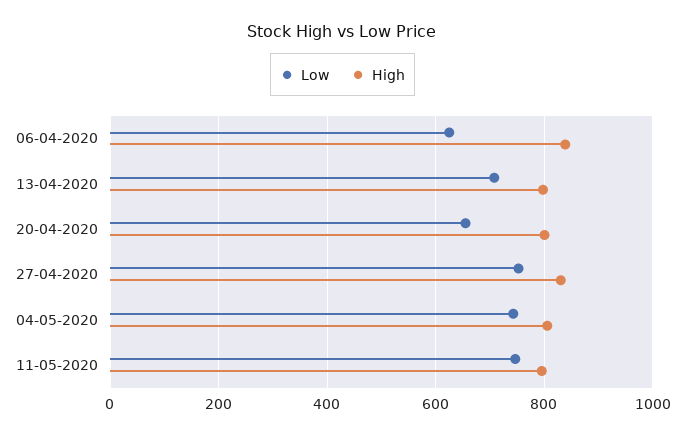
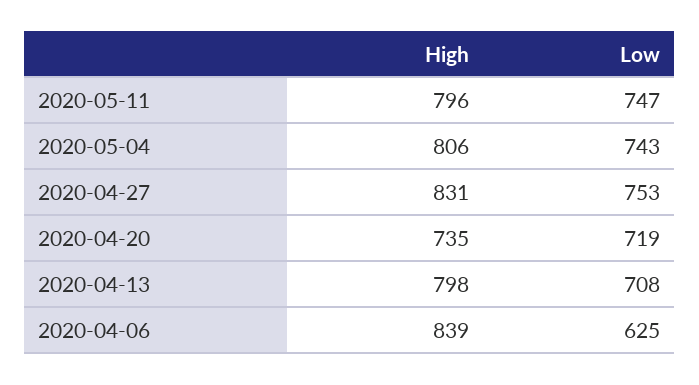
  {
    "Low": {
      "06-04-2020": 625,
      "13-04-2020": 708,
-     "20-04-2020": 660,
+     "20-04-2020": 719,
      "27-04-2020": 753,
      "04-05-2020": 743,
      "11-05-2020": 747
    },
    "High": {
      "06-04-2020": 839,
      "13-04-2020": 798,
-     "20-04-2020": 800,
+     "20-04-2020": 735,
      "27-04-2020": 831,
      "04-05-2020": 806,
      "11-05-2020": 796
    }
  }

